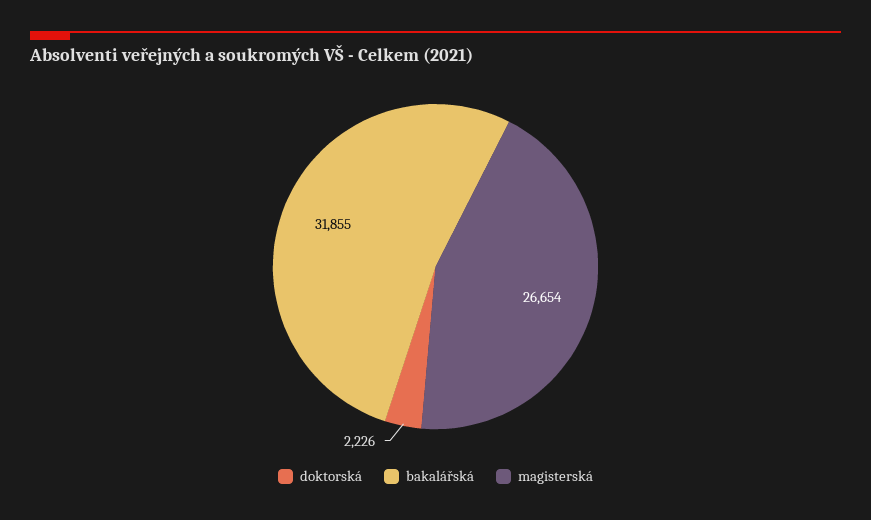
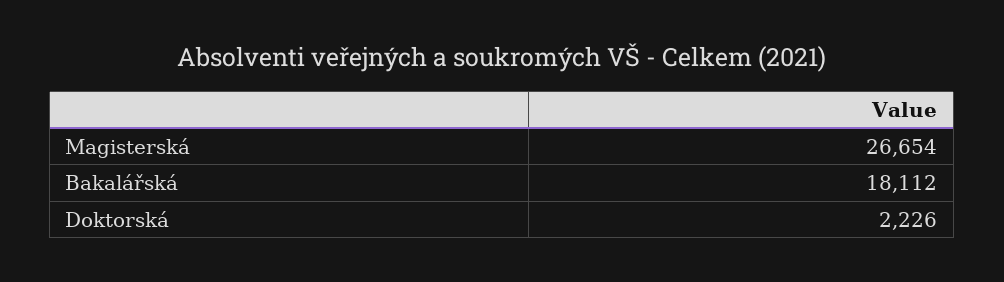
  {
    "doktorská": 2226,
-   "bakalářská": 31855,
+   "bakalářská": 18112,
    "magisterská": 26654
  }

